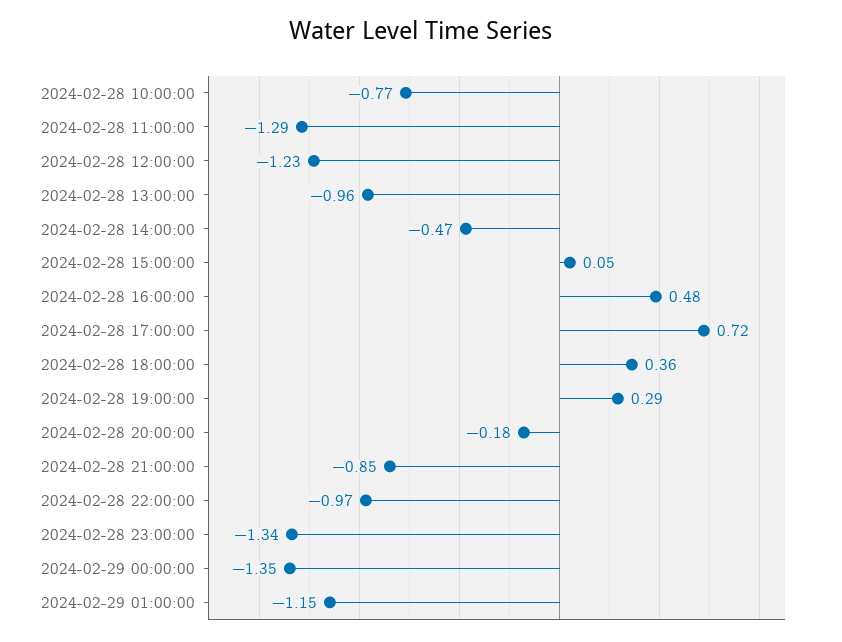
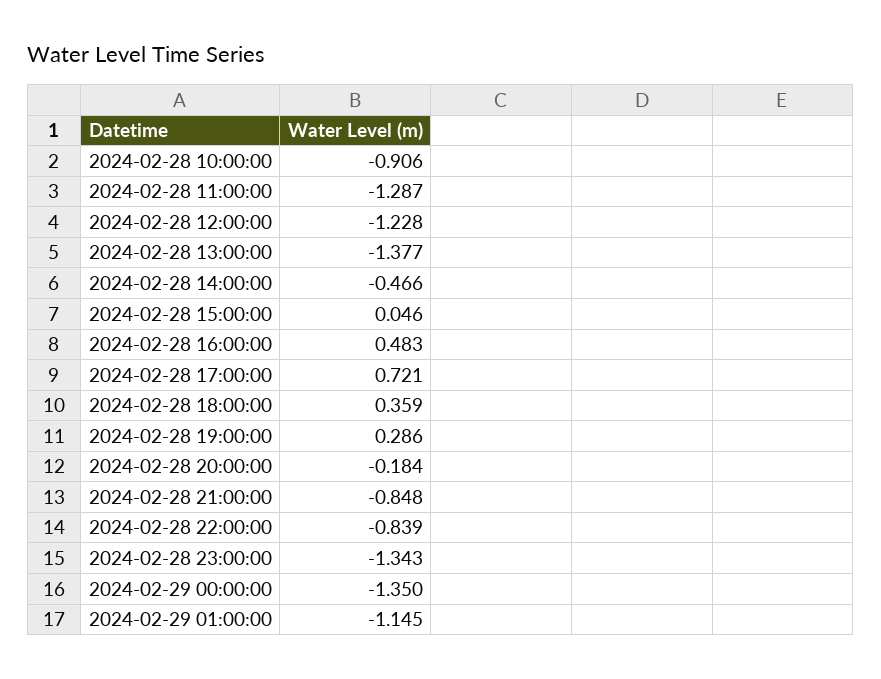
  {
-   "2024-02-28 10:00:00": -0.77,
+   "2024-02-28 10:00:00": -0.906,
    "2024-02-28 11:00:00": -1.287,
    "2024-02-28 12:00:00": -1.228,
-   "2024-02-28 13:00:00": -0.96,
+   "2024-02-28 13:00:00": -1.377,
    "2024-02-28 14:00:00": -0.466,
    "2024-02-28 15:00:00": 0.046,
    "2024-02-28 16:00:00": 0.483,
    "2024-02-28 17:00:00": 0.721,
    "2024-02-28 18:00:00": 0.359,
    "2024-02-28 19:00:00": 0.286,
    "2024-02-28 20:00:00": -0.184,
    "2024-02-28 21:00:00": -0.848,
-   "2024-02-28 22:00:00": -0.97,
+   "2024-02-28 22:00:00": -0.839,
    "2024-02-28 23:00:00": -1.343,
    "2024-02-29 00:00:00": -1.35,
    "2024-02-29 01:00:00": -1.145
  }

